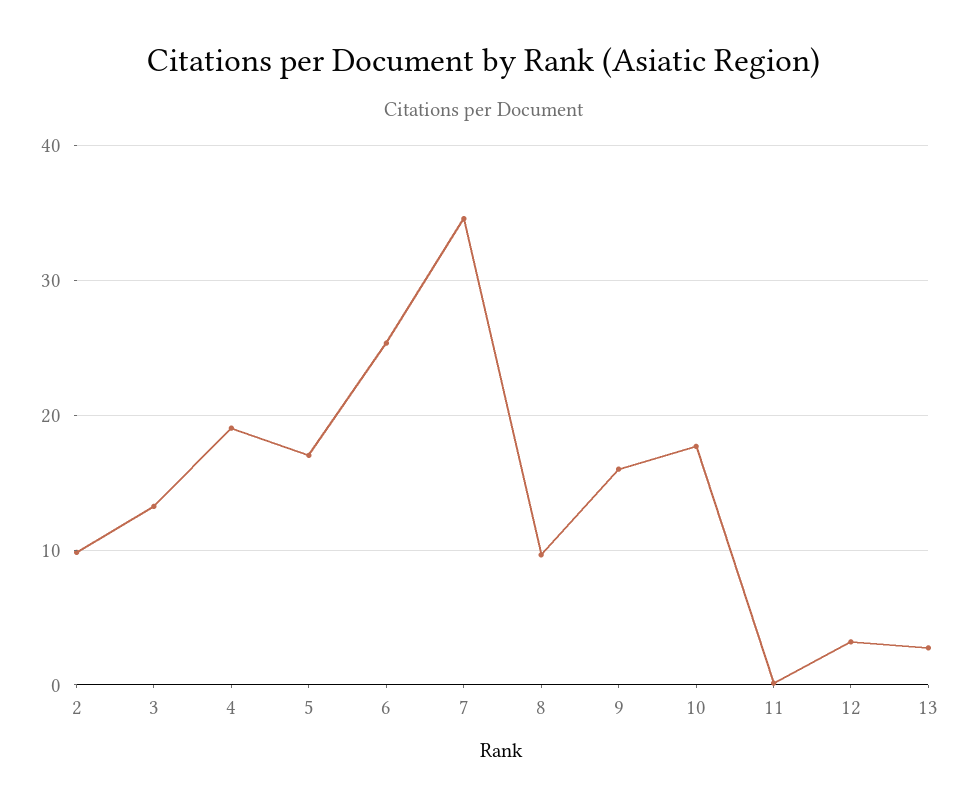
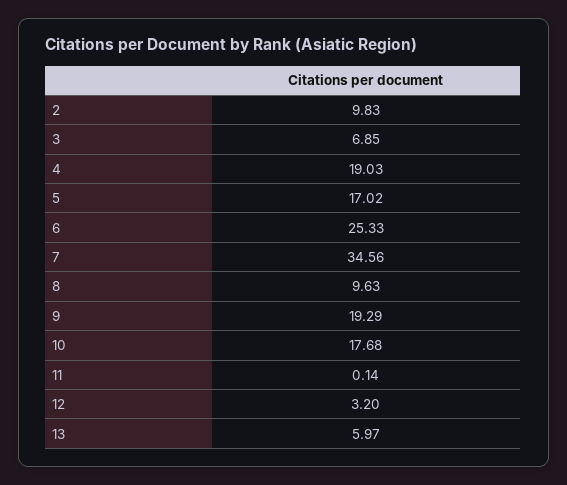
  {
    "2": 9.83,
-   "3": 13,
+   "3": 6.85,
    "4": 19.03,
    "5": 17.02,
    "6": 25.33,
    "7": 34.56,
    "8": 9.63,
-   "9": 16,
+   "9": 19.29,
    "10": 17.68,
    "11": 0.14,
    "12": 3.2,
-   "13": 3
+   "13": 5.97
  }

